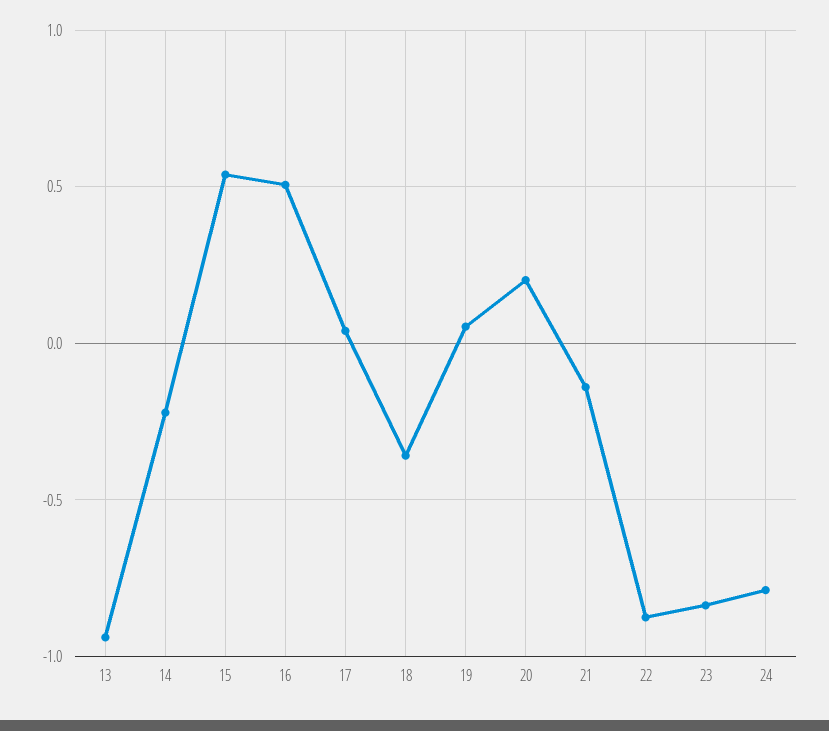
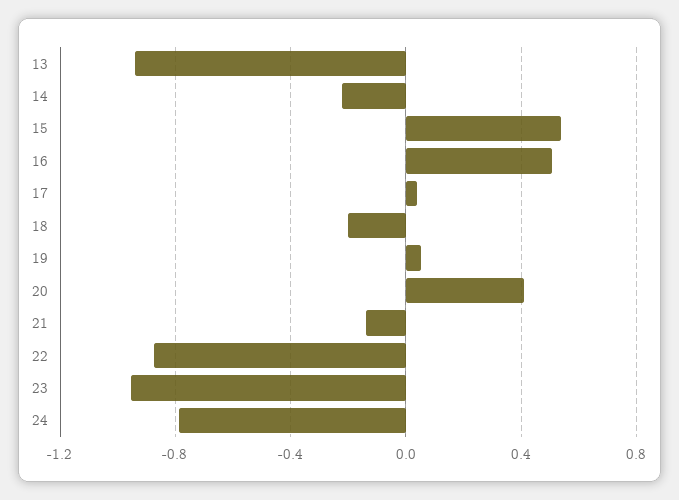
  {
    "13": -0.95,
    "14": -0.2,
    "15": 0.55,
    "16": 0.5,
    "17": 0.05,
-   "18": -0.35,
+   "18": -0.2,
    "19": 0.05,
-   "20": 0.2,
+   "20": 0.4,
    "21": -0.15,
    "22": -0.9,
-   "23": -0.85,
+   "23": -0.95,
    "24": -0.8
  }

